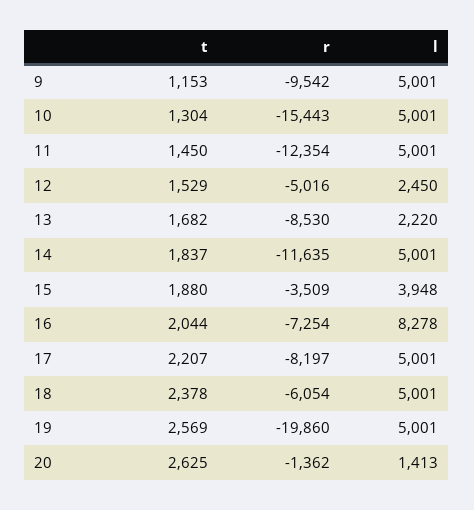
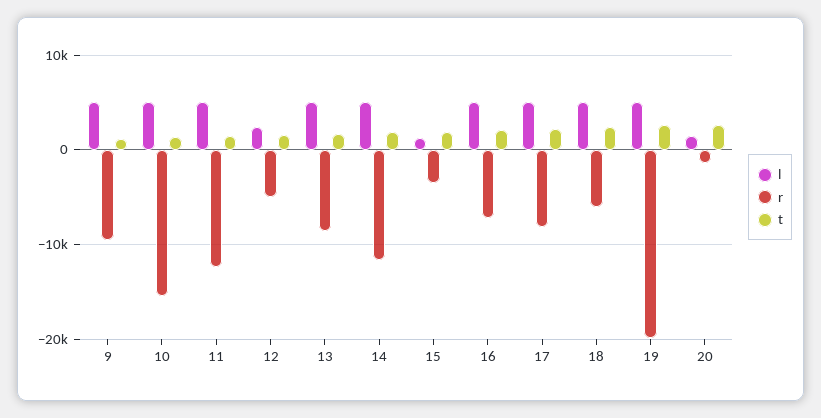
  {
    "t": {
      "9": 1153,
      "10": 1304,
      "11": 1450,
      "12": 1529,
      "13": 1682,
      "14": 1837,
      "15": 1880,
      "16": 2044,
      "17": 2207,
      "18": 2378,
      "19": 2569,
      "20": 2625
    },
    "r": {
      "9": -9542,
      "10": -15443,
      "11": -12354,
      "12": -5016,
      "13": -8530,
      "14": -11635,
      "15": -3509,
      "16": -7254,
      "17": -8197,
      "18": -6054,
      "19": -19860,
      "20": -1362
    },
    "l": {
      "9": 5001,
      "10": 5001,
      "11": 5001,
      "12": 2450,
-     "13": 2220,
+     "13": 5000,
      "14": 5001,
-     "15": 3948,
+     "15": 1000,
-     "16": 8278,
+     "16": 5000,
      "17": 5001,
      "18": 5001,
      "19": 5001,
      "20": 1413
    }
  }

